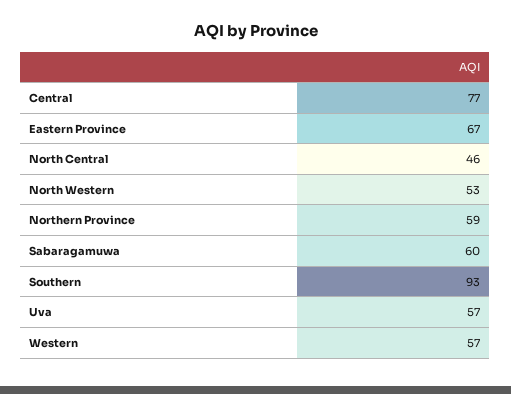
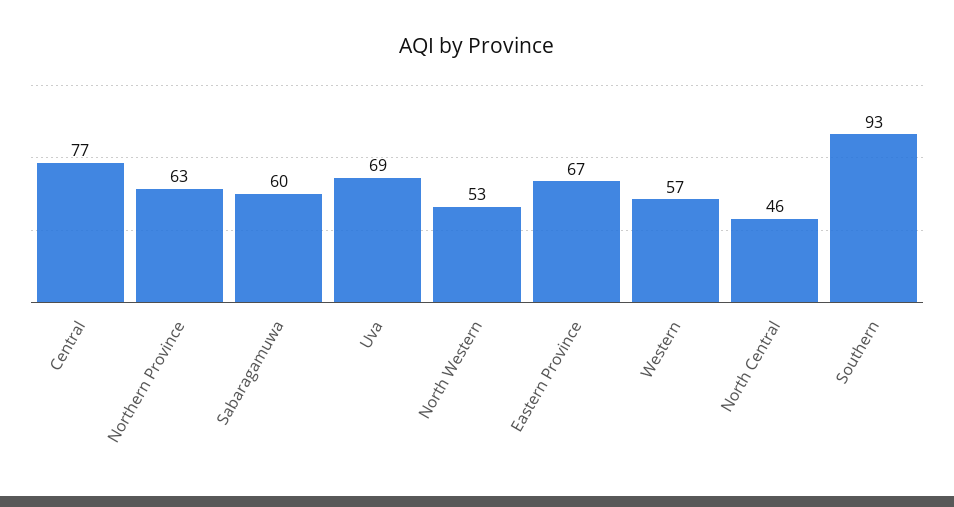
  {
    "Central": 77,
    "Eastern Province": 67,
    "North Central": 46,
    "North Western": 53,
-   "Northern Province": 59,
+   "Northern Province": 63,
    "Sabaragamuwa": 60,
    "Southern": 93,
-   "Uva": 57,
+   "Uva": 69,
    "Western": 57
  }

